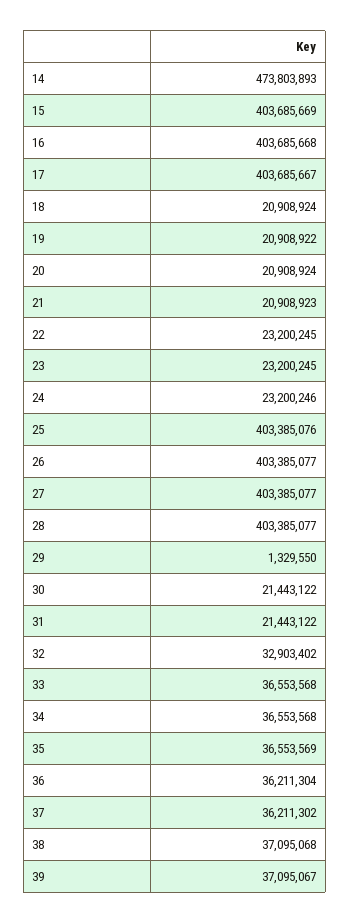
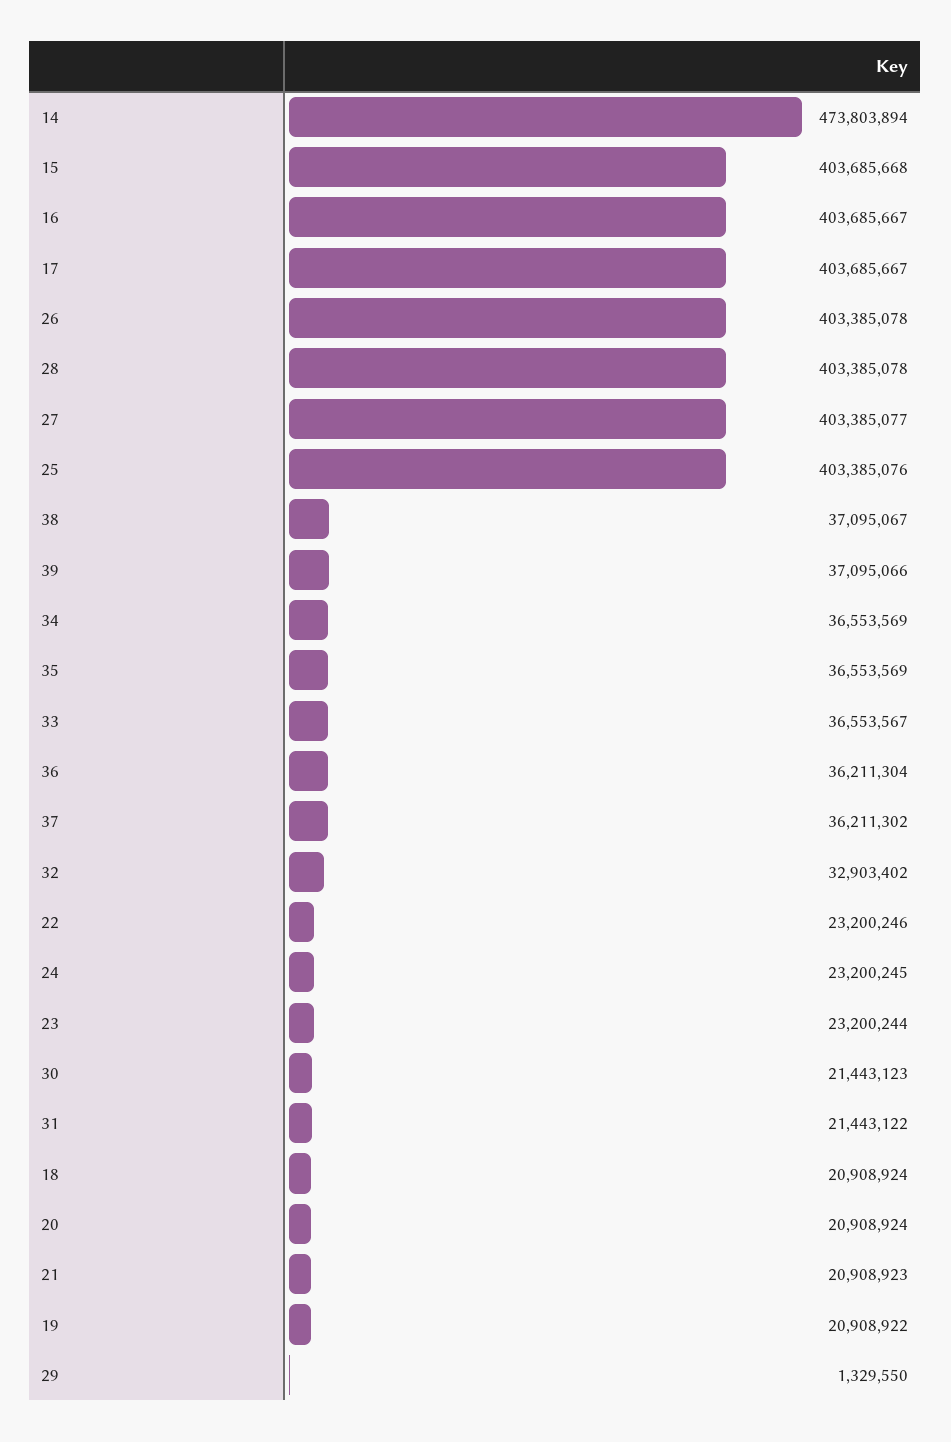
  {
-   "14": 473803893,
+   "14": 473803894,
-   "15": 403685669,
+   "15": 403685668,
-   "16": 403685668,
+   "16": 403685667,
    "17": 403685667,
    "18": 20908924,
    "19": 20908922,
    "20": 20908924,
    "21": 20908923,
-   "22": 23200245,
+   "22": 23200246,
-   "23": 23200245,
+   "23": 23200244,
-   "24": 23200246,
+   "24": 23200245,
    "25": 403385076,
-   "26": 403385077,
+   "26": 403385078,
    "27": 403385077,
-   "28": 403385077,
+   "28": 403385078,
    "29": 1329550,
-   "30": 21443122,
+   "30": 21443123,
    "31": 21443122,
    "32": 32903402,
-   "33": 36553568,
+   "33": 36553567,
-   "34": 36553568,
+   "34": 36553569,
    "35": 36553569,
    "36": 36211304,
    "37": 36211302,
-   "38": 37095068,
+   "38": 37095067,
-   "39": 37095067
+   "39": 37095066
  }

